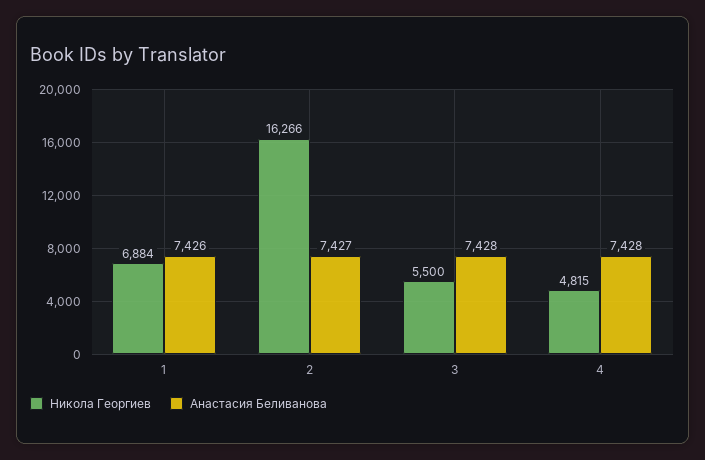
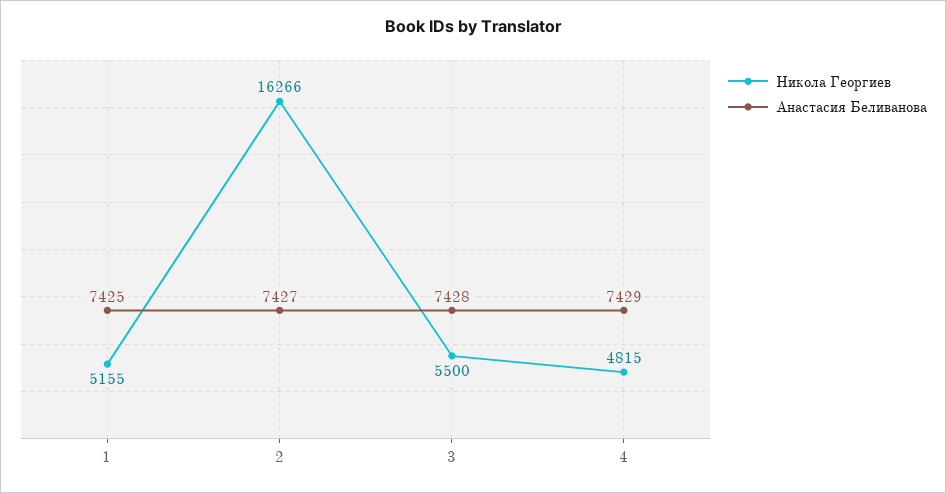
  {
    "Никола Георгиев": {
-     "1": 6884,
+     "1": 5155,
      "2": 16266,
      "3": 5500,
      "4": 4815
    },
    "Анастасия Беливанова": {
-     "1": 7426,
+     "1": 7425,
      "2": 7427,
      "3": 7428,
-     "4": 7428
+     "4": 7429
    }
  }

